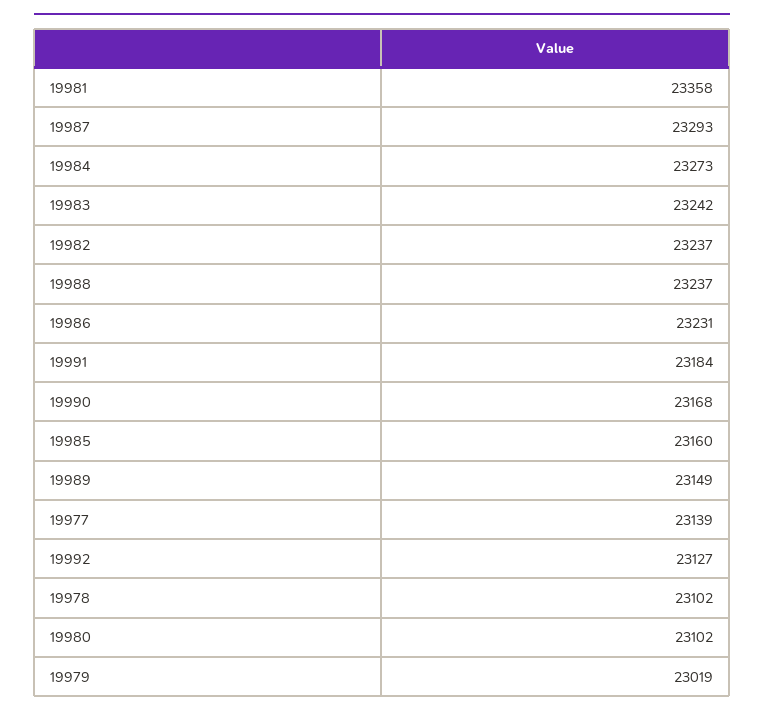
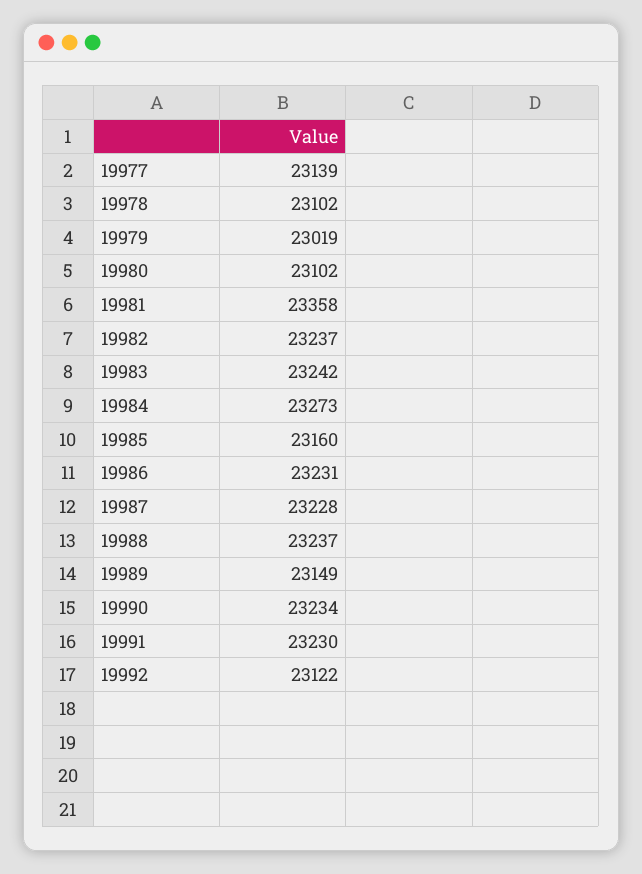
  {
    "19981": 23358,
-   "19987": 23293,
+   "19987": 23228,
    "19984": 23273,
    "19983": 23242,
    "19982": 23237,
    "19988": 23237,
    "19986": 23231,
-   "19991": 23184,
+   "19991": 23230,
-   "19990": 23168,
+   "19990": 23234,
    "19985": 23160,
    "19989": 23149,
    "19977": 23139,
-   "19992": 23127,
+   "19992": 23122,
    "19978": 23102,
    "19980": 23102,
    "19979": 23019
  }

